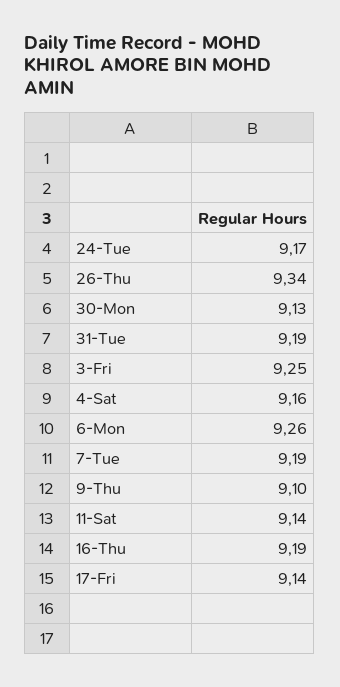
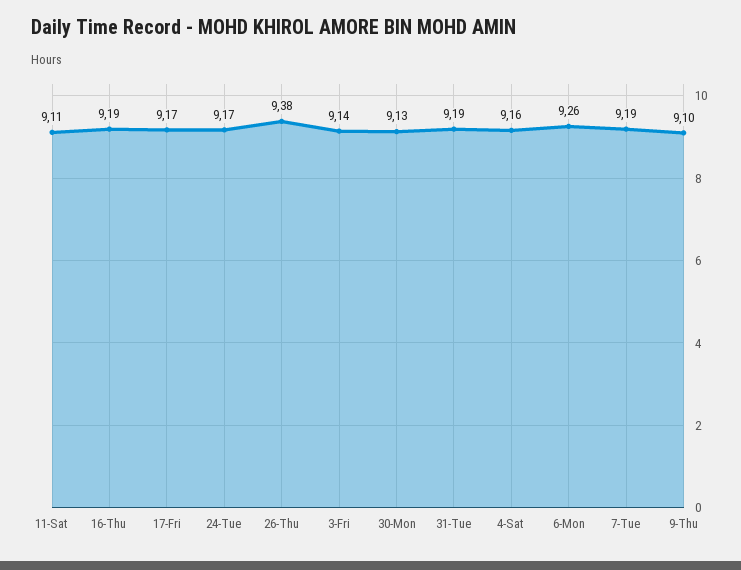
  {
    "24-Tue": 9.17,
-   "26-Thu": 9.34,
+   "26-Thu": 9.38,
    "30-Mon": 9.13,
    "31-Tue": 9.19,
-   "3-Fri": 9.25,
+   "3-Fri": 9.14,
    "4-Sat": 9.16,
    "6-Mon": 9.26,
    "7-Tue": 9.19,
    "9-Thu": 9.1,
-   "11-Sat": 9.14,
+   "11-Sat": 9.11,
    "16-Thu": 9.19,
-   "17-Fri": 9.14
+   "17-Fri": 9.17
  }

